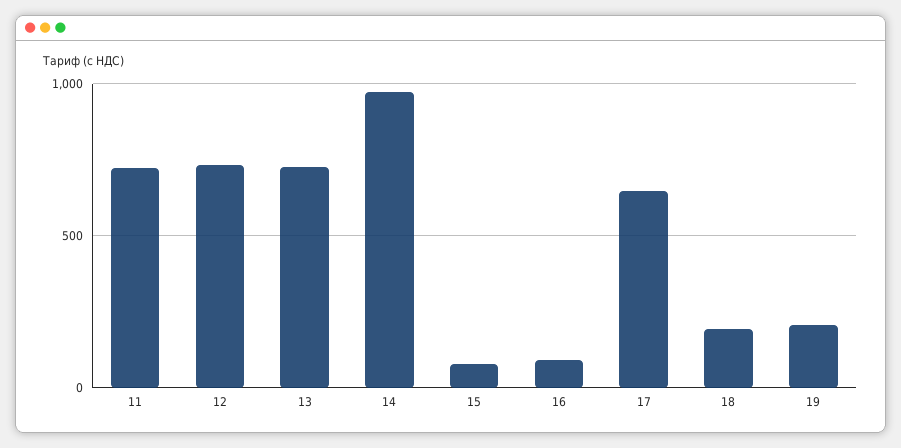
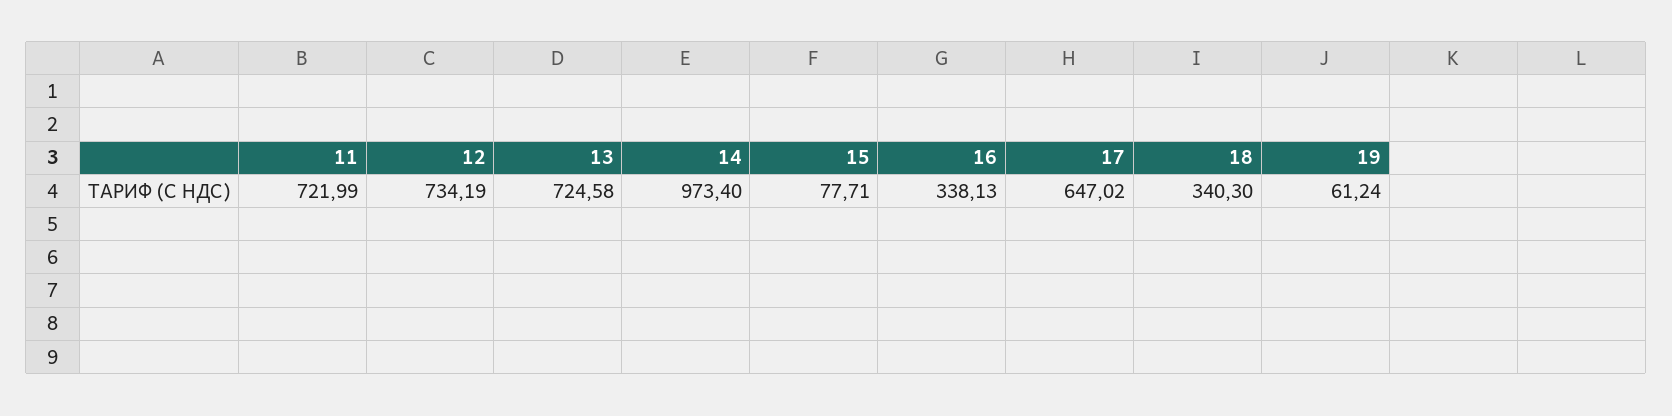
  {
    "11": 721.99,
    "12": 734.19,
    "13": 724.58,
    "14": 973.4,
    "15": 77.71,
-   "16": 100,
+   "16": 338.13,
    "17": 647.02,
-   "18": 200,
+   "18": 340.3,
-   "19": 200
+   "19": 61.24
  }

